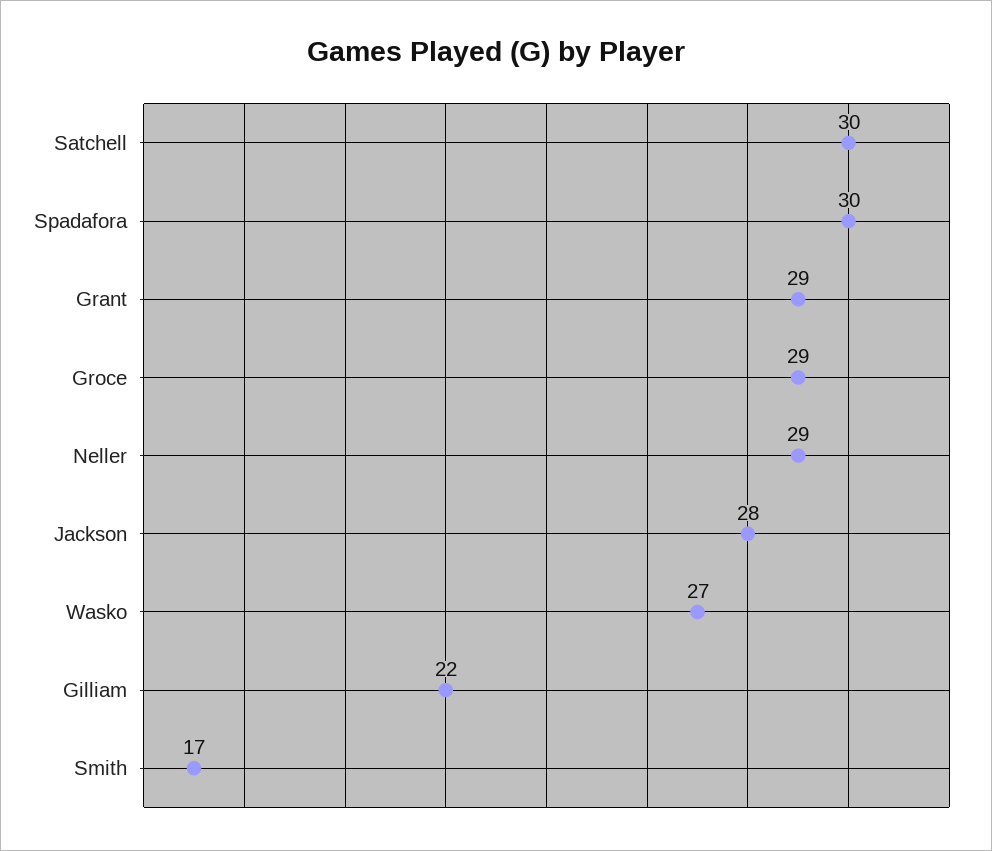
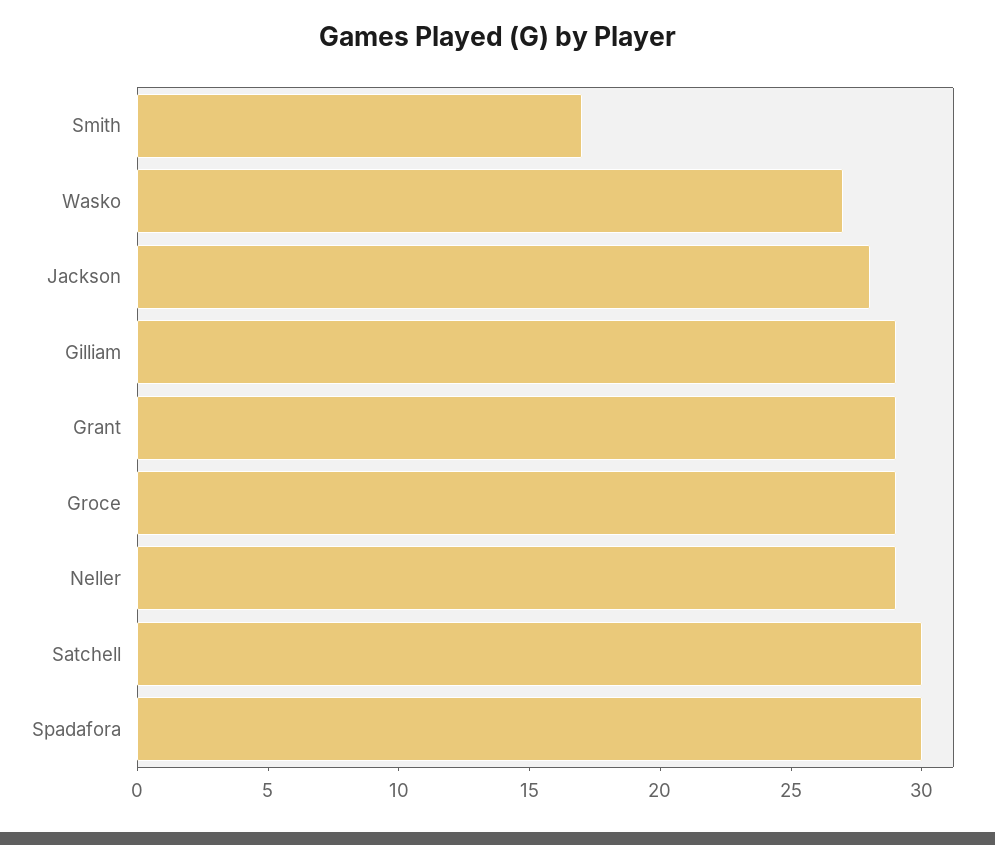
  {
    "Satchell": 30,
    "Spadafora": 30,
    "Grant": 29,
    "Groce": 29,
    "Neller": 29,
    "Jackson": 28,
    "Wasko": 27,
-   "Gilliam": 22,
+   "Gilliam": 29,
    "Smith": 17
  }

